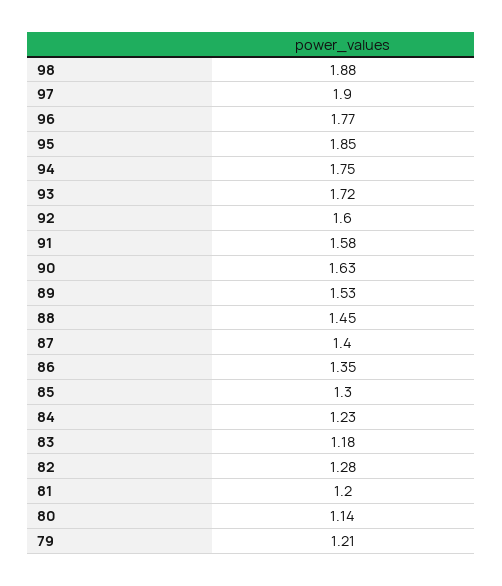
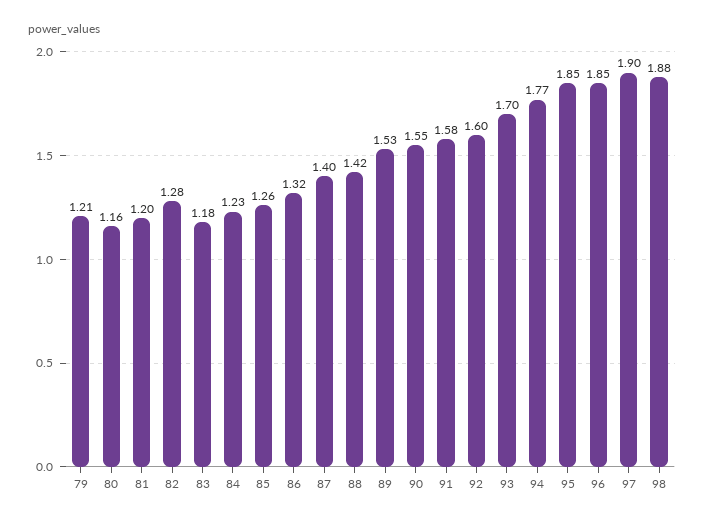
  {
    "98": 1.88,
    "97": 1.9,
-   "96": 1.77,
+   "96": 1.85,
    "95": 1.85,
-   "94": 1.75,
+   "94": 1.77,
-   "93": 1.72,
+   "93": 1.7,
    "92": 1.6,
    "91": 1.58,
-   "90": 1.63,
+   "90": 1.55,
    "89": 1.53,
-   "88": 1.45,
+   "88": 1.42,
    "87": 1.4,
-   "86": 1.35,
+   "86": 1.32,
-   "85": 1.3,
+   "85": 1.26,
    "84": 1.23,
    "83": 1.18,
    "82": 1.28,
    "81": 1.2,
-   "80": 1.14,
+   "80": 1.16,
    "79": 1.21
  }

